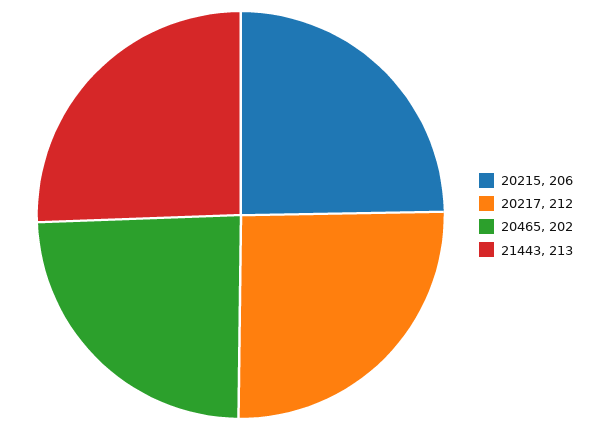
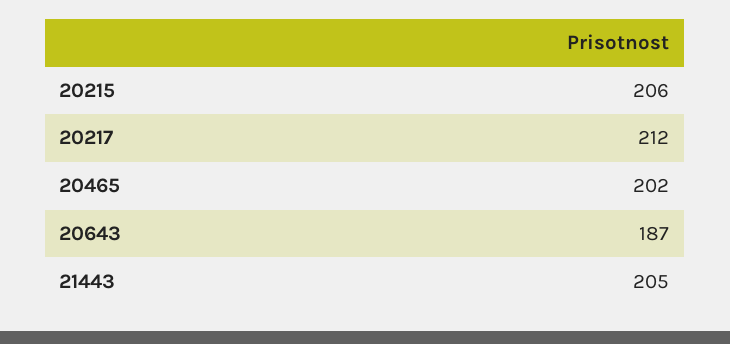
  {
    "20215": 206,
    "20217": 212,
    "20465": 202,
-   "21443": 213
+   "21443": 205,
+   "20643": 187
  }

